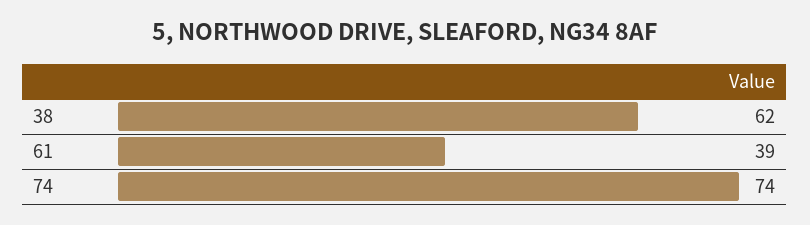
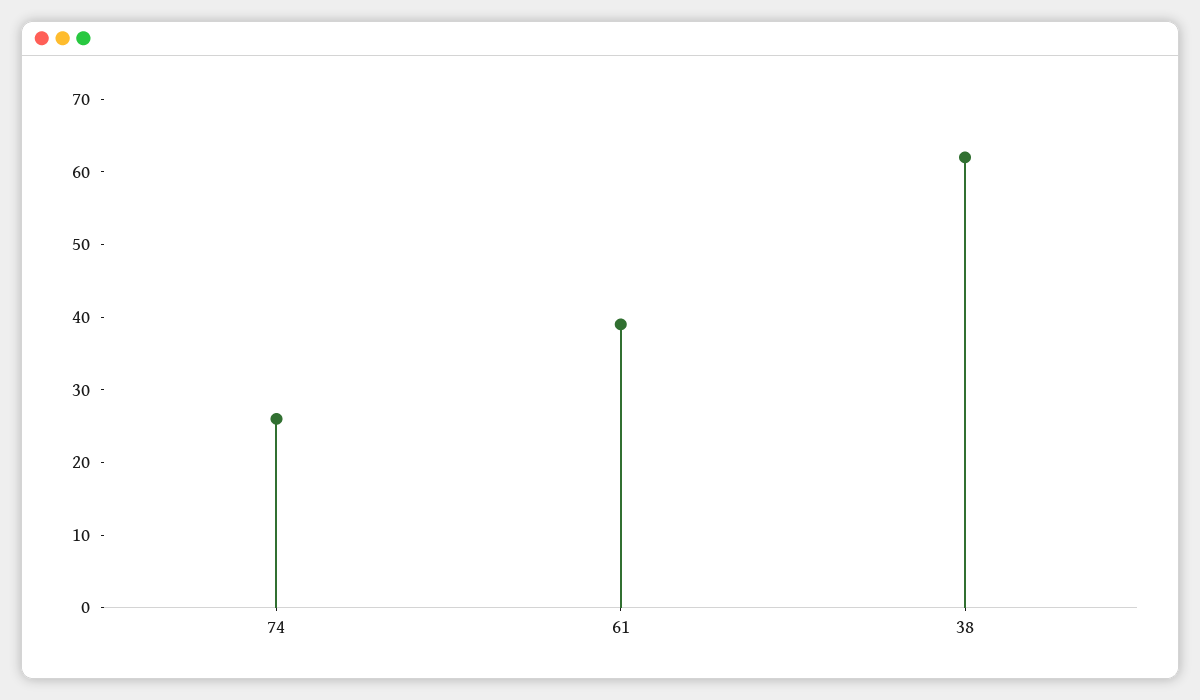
  {
    "38": 62,
    "61": 39,
-   "74": 74
+   "74": 25
  }

